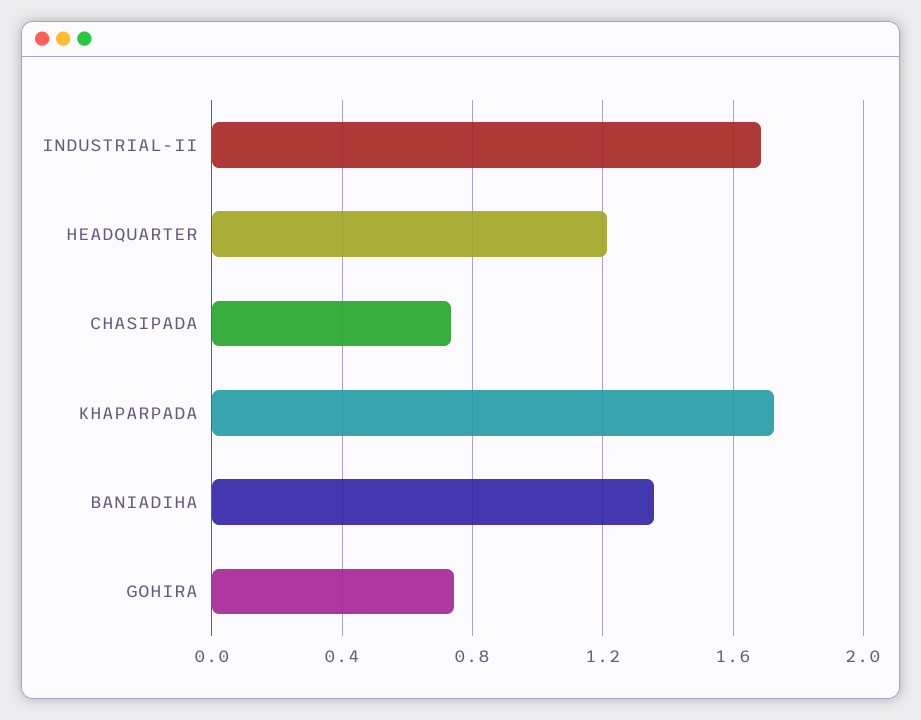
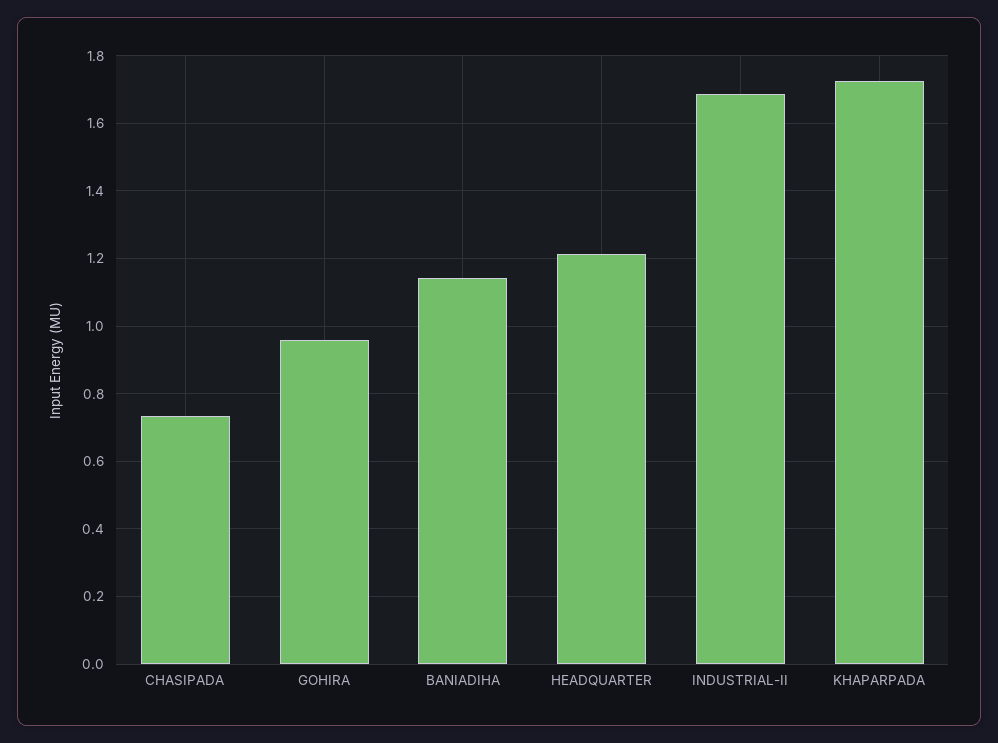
  {
    "INDUSTRIAL-II": 1.68,
    "HEADQUARTER": 1.22,
    "CHASIPADA": 0.74,
    "KHAPARPADA": 1.72,
-   "BANIADIHA": 1.35,
+   "BANIADIHA": 1.14,
-   "GOHIRA": 0.75
+   "GOHIRA": 0.96
  }

